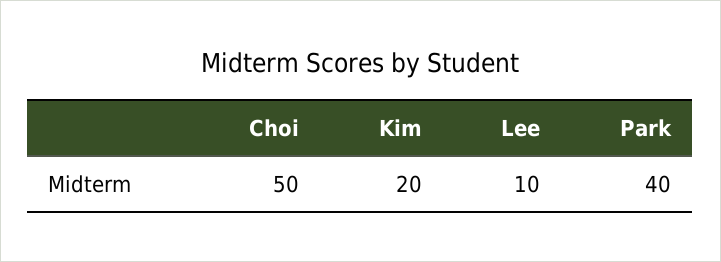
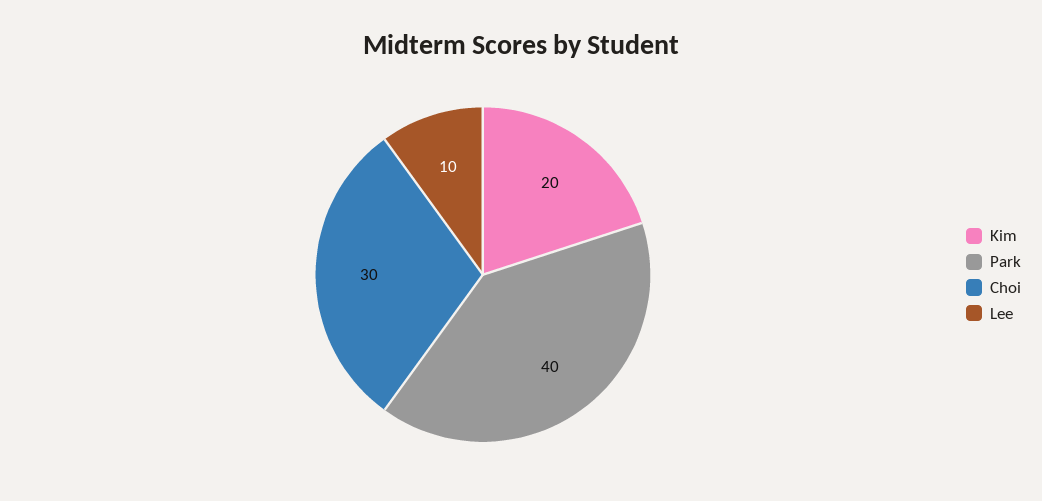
  {
-   "Choi": 50,
+   "Choi": 30,
    "Kim": 20,
    "Lee": 10,
    "Park": 40
  }

